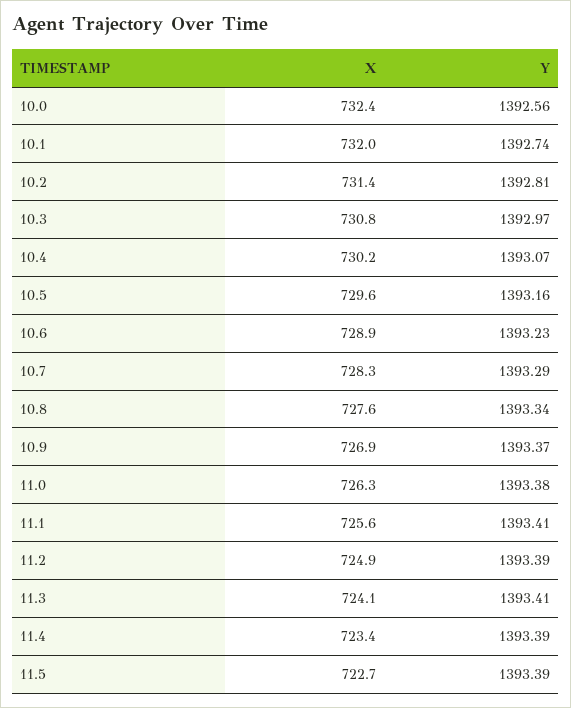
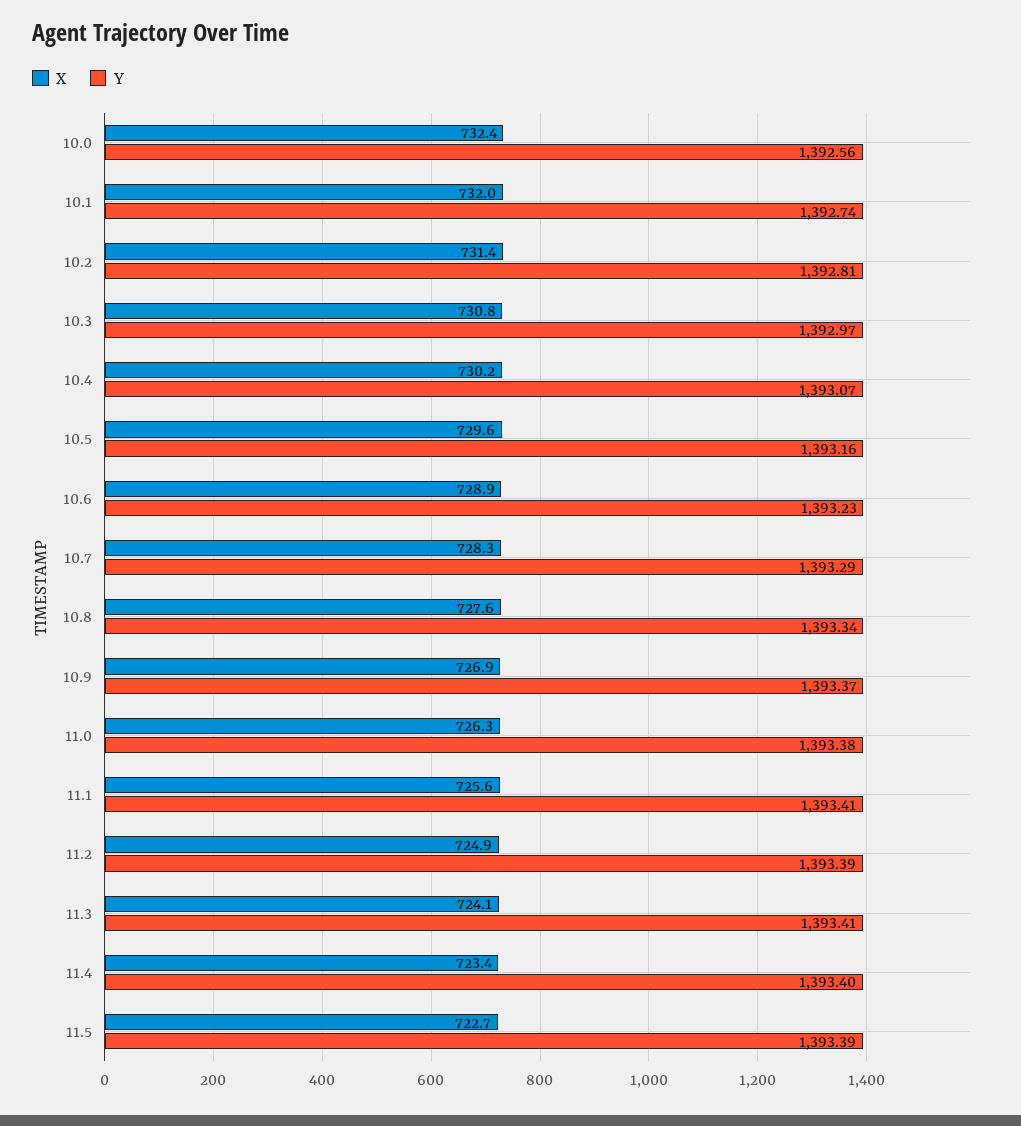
  {
    "X": {
      "10.0": 732.4,
      "10.1": 732,
      "10.2": 731.4,
      "10.3": 730.8,
      "10.4": 730.2,
      "10.5": 729.6,
      "10.6": 728.9,
      "10.7": 728.3,
      "10.8": 727.6,
      "10.9": 726.9,
      "11.0": 726.3,
      "11.1": 725.6,
      "11.2": 724.9,
      "11.3": 724.1,
      "11.4": 723.4,
      "11.5": 722.7
    },
    "Y": {
      "10.0": 1392.56,
      "10.1": 1392.74,
      "10.2": 1392.81,
      "10.3": 1392.97,
      "10.4": 1393.07,
      "10.5": 1393.16,
      "10.6": 1393.23,
      "10.7": 1393.29,
      "10.8": 1393.34,
      "10.9": 1393.37,
      "11.0": 1393.38,
      "11.1": 1393.41,
      "11.2": 1393.39,
      "11.3": 1393.41,
-     "11.4": 1393.39,
+     "11.4": 1393.4,
      "11.5": 1393.39
    }
  }

